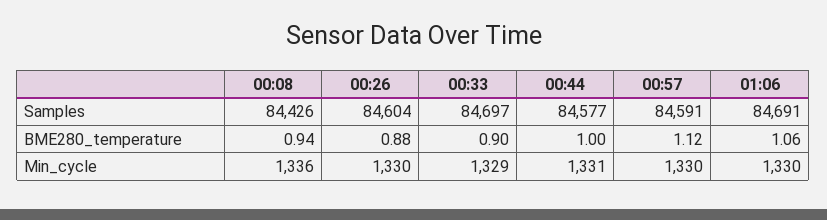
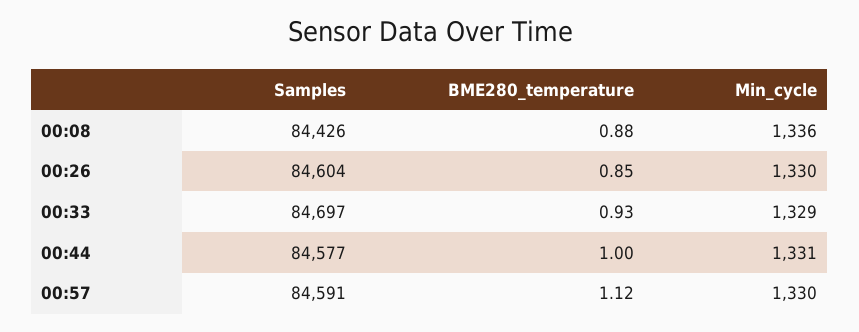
  {
    "00:08": {
      "Samples": 84426,
-     "BME280_temperature": 0.94,
+     "BME280_temperature": 0.88,
      "Min_cycle": 1336
    },
    "00:26": {
      "Samples": 84604,
-     "BME280_temperature": 0.88,
+     "BME280_temperature": 0.85,
      "Min_cycle": 1330
    },
    "00:33": {
      "Samples": 84697,
-     "BME280_temperature": 0.9,
+     "BME280_temperature": 0.93,
      "Min_cycle": 1329
    },
    "00:44": {
      "Samples": 84577,
      "BME280_temperature": 1,
      "Min_cycle": 1331
    },
    "00:57": {
      "Samples": 84591,
      "BME280_temperature": 1.12,
      "Min_cycle": 1330
-   },
+   }
-   "01:06": {
-     "Samples": 84691,
-     "BME280_temperature": 1.06,
-     "Min_cycle": 1330
-   }
  }

